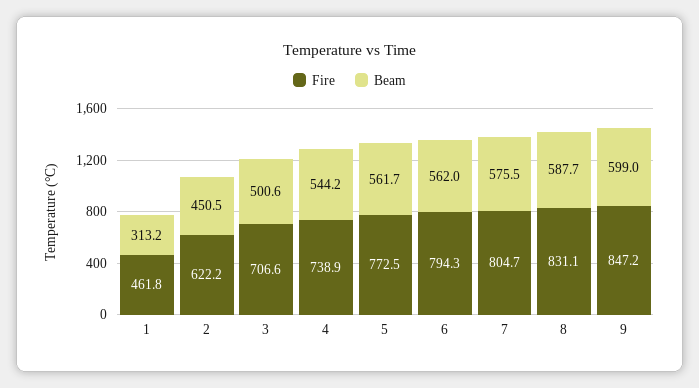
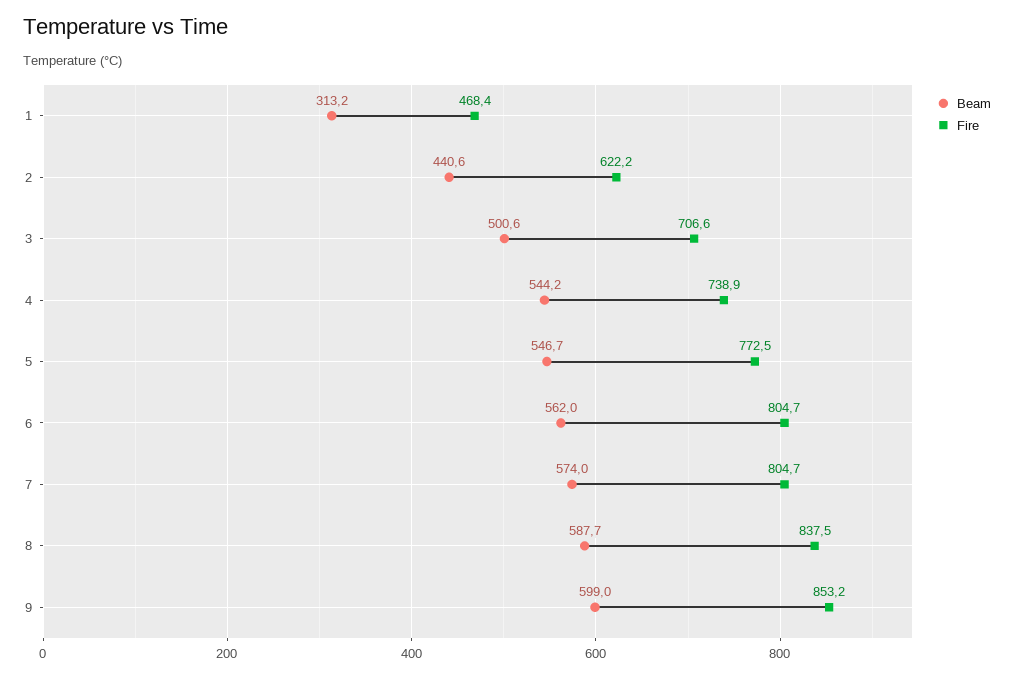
  {
    "Fire": {
-     "1": 461.8,
+     "1": 468.4,
      "2": 622.2,
      "3": 706.6,
      "4": 738.9,
      "5": 772.5,
-     "6": 794.3,
+     "6": 804.7,
      "7": 804.7,
-     "8": 831.1,
+     "8": 837.5,
-     "9": 847.2
+     "9": 853.2
    },
    "Beam": {
      "1": 313.2,
-     "2": 450.5,
+     "2": 440.6,
      "3": 500.6,
      "4": 544.2,
-     "5": 561.7,
+     "5": 546.7,
      "6": 562,
-     "7": 575.5,
+     "7": 574,
      "8": 587.7,
      "9": 599
    }
  }

